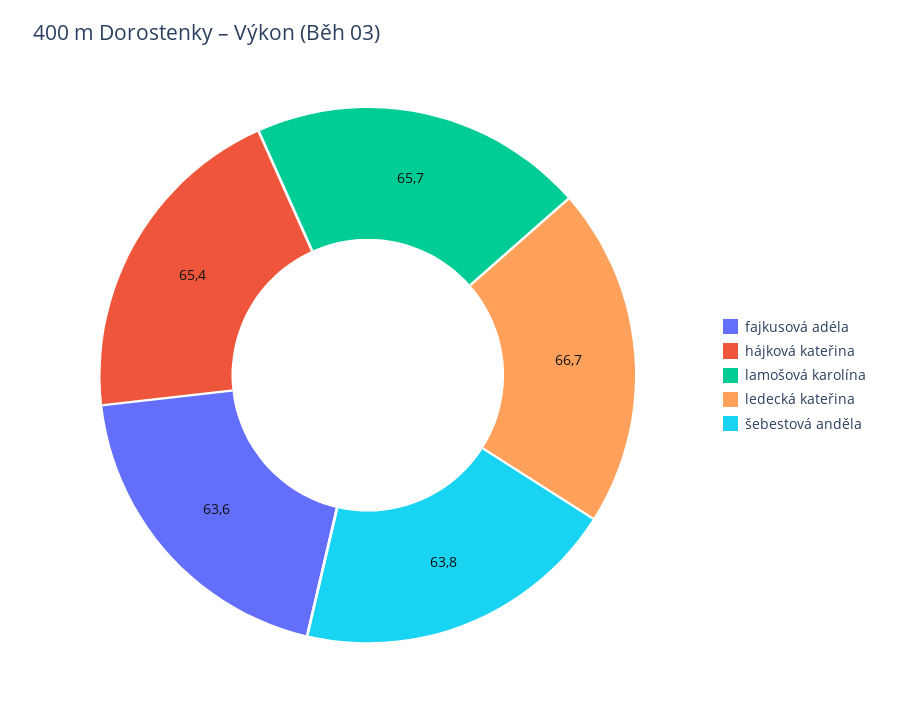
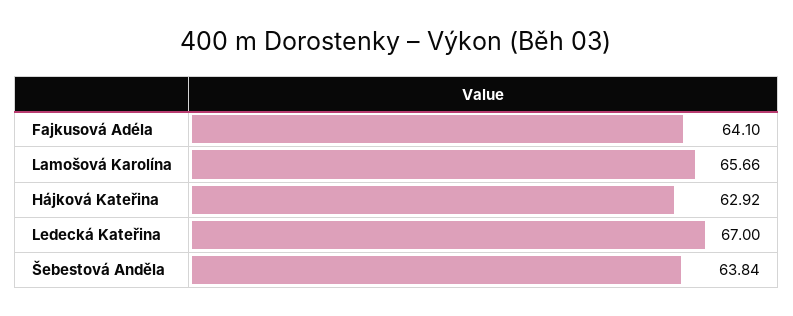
  {
-   "fajkusová adéla": 63.6,
+   "fajkusová adéla": 64.1,
-   "hájková kateřina": 65.4,
+   "hájková kateřina": 62.92,
    "lamošová karolína": 65.66,
-   "ledecká kateřina": 66.7,
+   "ledecká kateřina": 67,
    "šebestová anděla": 63.84
  }

